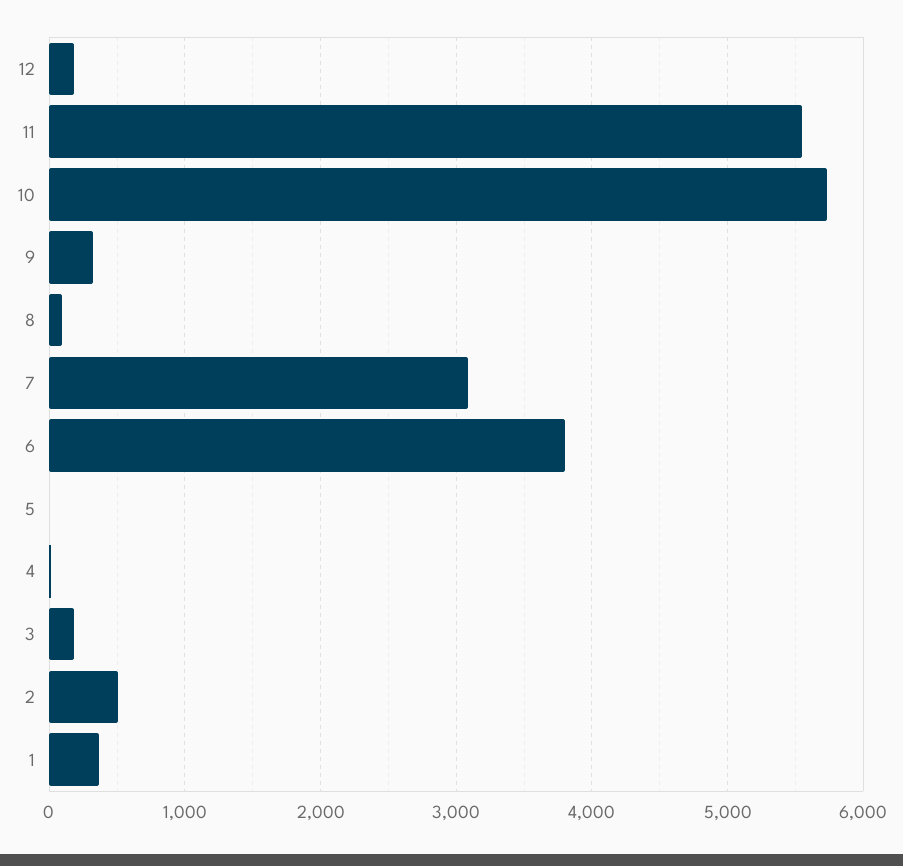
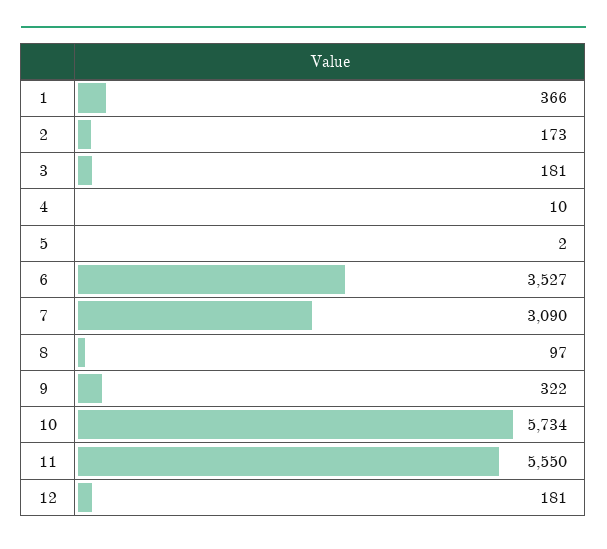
  {
    "12": 181,
    "11": 5550,
    "10": 5734,
    "9": 322,
    "8": 97,
    "7": 3090,
-   "6": 3800,
+   "6": 3527,
    "5": 2,
    "4": 10,
    "3": 181,
-   "2": 500,
+   "2": 173,
    "1": 366
  }

